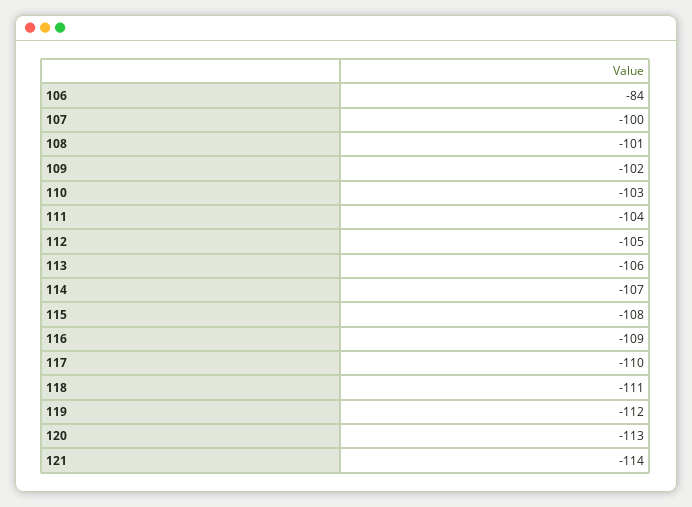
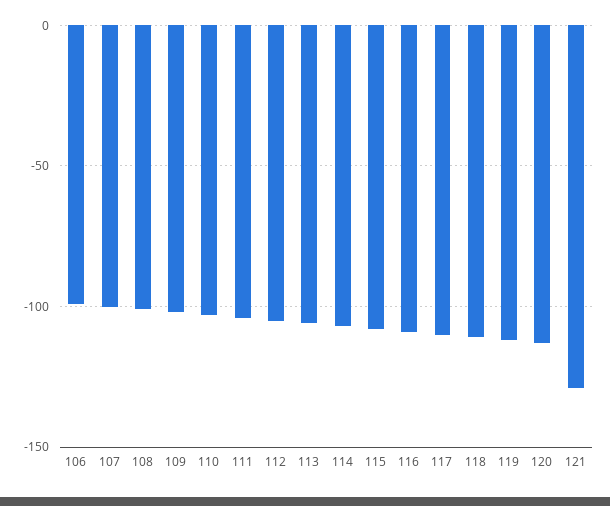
  {
-   "106": -84,
+   "106": -100,
    "107": -100,
    "108": -101,
    "109": -102,
    "110": -103,
    "111": -104,
    "112": -105,
    "113": -106,
    "114": -107,
    "115": -108,
    "116": -109,
    "117": -110,
    "118": -111,
    "119": -112,
    "120": -113,
-   "121": -114
+   "121": -130
  }

